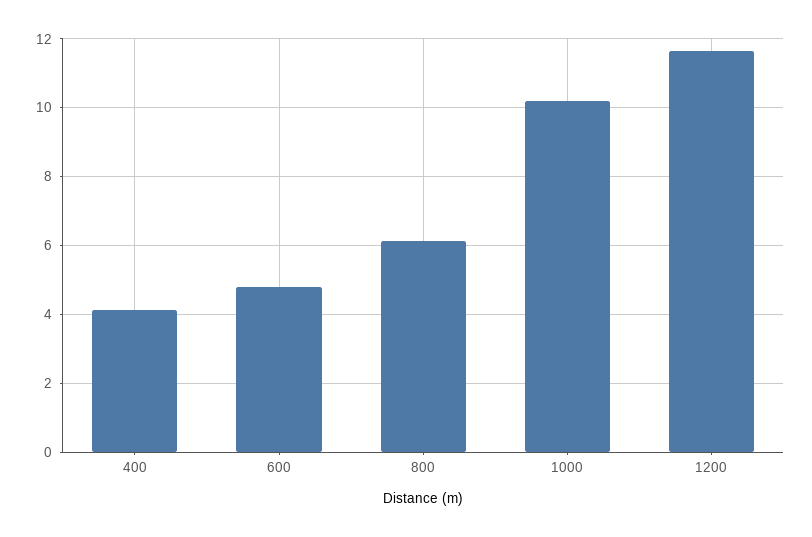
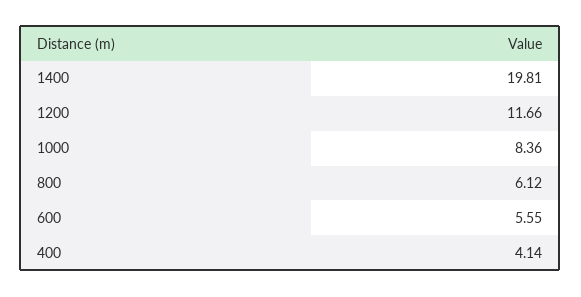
  {
    "400": 4.14,
-   "600": 4.8,
+   "600": 5.55,
    "800": 6.12,
-   "1000": 10.2,
+   "1000": 8.36,
-   "1200": 11.66
+   "1200": 11.66,
+   "1400": 19.81
  }

